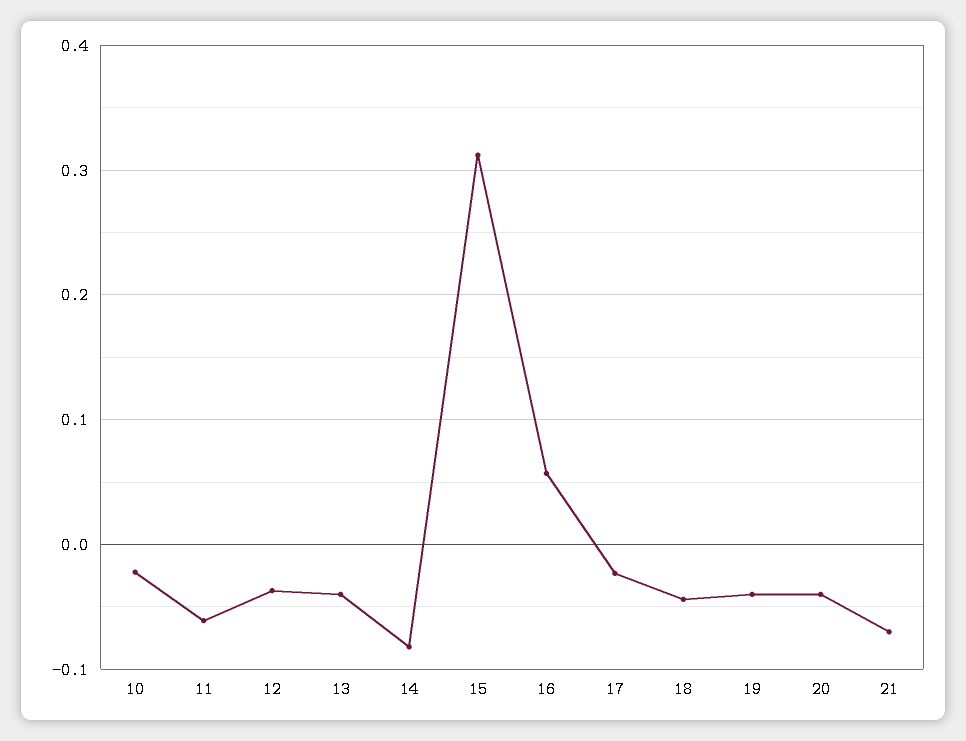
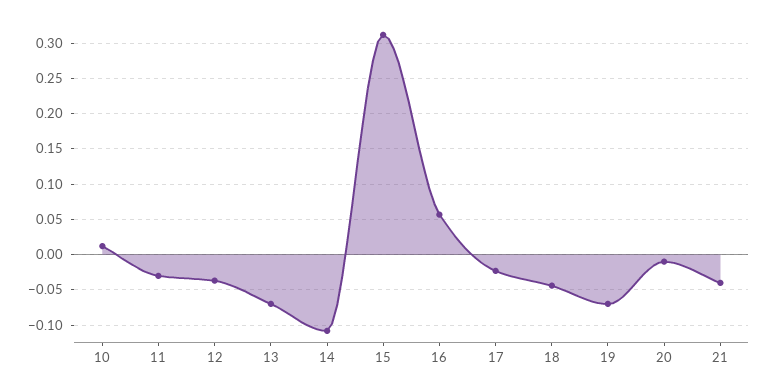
  {
-   "10": -0.02,
+   "10": 0.01,
-   "11": -0.06,
+   "11": -0.03,
    "12": -0.04,
-   "13": -0.04,
+   "13": -0.07,
-   "14": -0.08,
+   "14": -0.11,
    "15": 0.31,
    "16": 0.06,
    "17": -0.02,
    "18": -0.04,
-   "19": -0.04,
+   "19": -0.07,
-   "20": -0.04,
+   "20": -0.01,
-   "21": -0.07
+   "21": -0.04
  }

